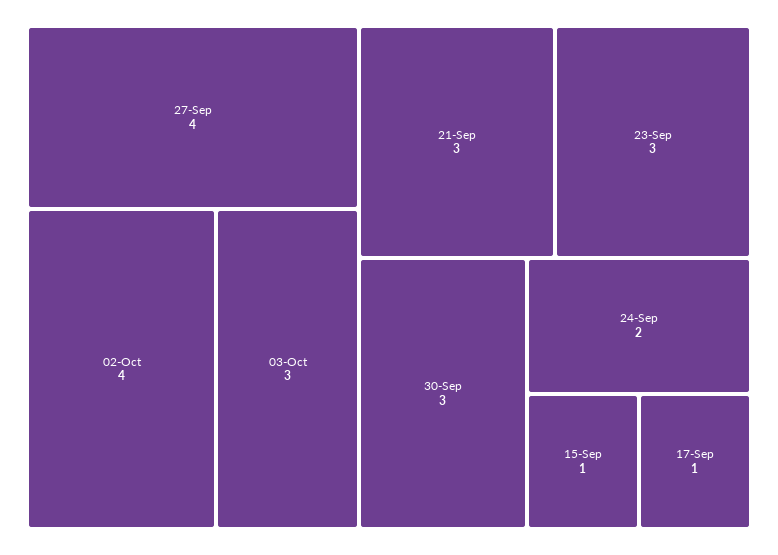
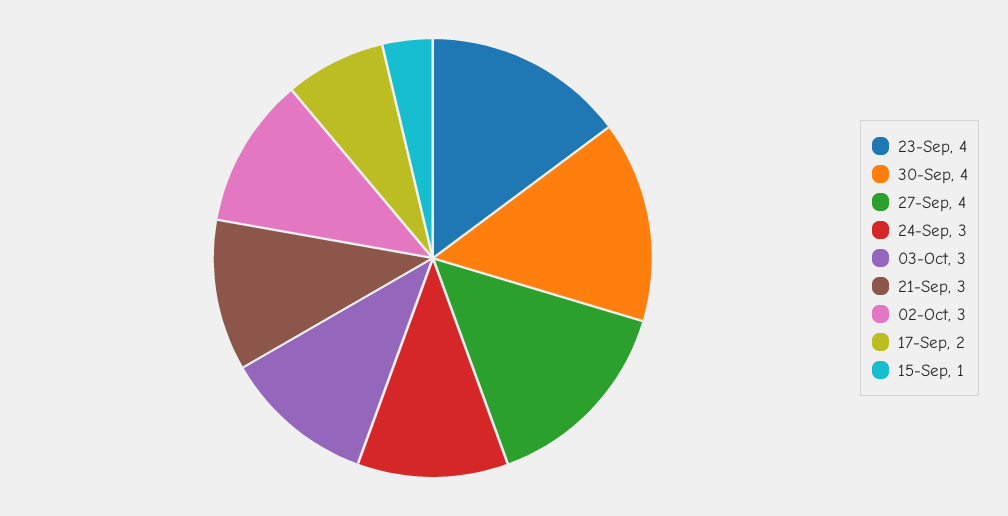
  {
    "27-Sep": 4,
-   "02-Oct": 4,
+   "02-Oct": 3,
    "03-Oct": 3,
    "21-Sep": 3,
-   "23-Sep": 3,
+   "23-Sep": 4,
-   "30-Sep": 3,
+   "30-Sep": 4,
-   "24-Sep": 2,
+   "24-Sep": 3,
    "15-Sep": 1,
-   "17-Sep": 1
+   "17-Sep": 2
  }

